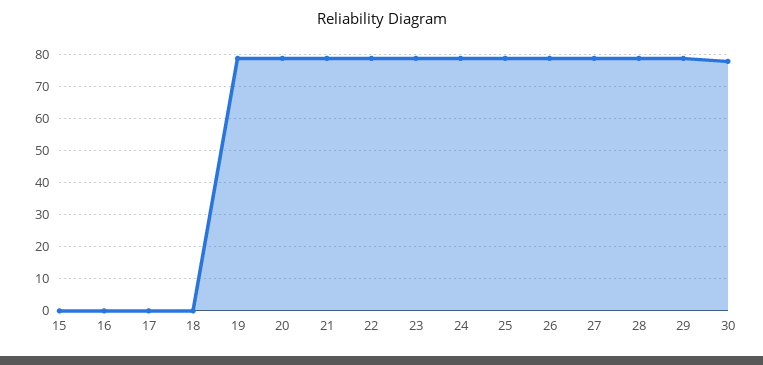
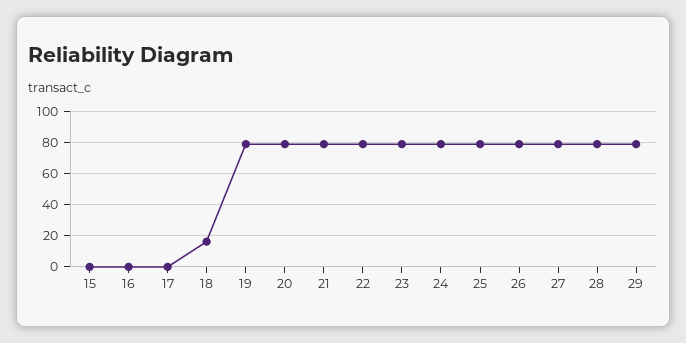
  {
    "15": 0,
    "16": 0,
    "17": 0,
-   "18": 0,
+   "18": 15,
    "19": 78,
    "20": 78,
    "21": 78,
    "22": 78,
    "23": 78,
    "24": 78,
    "25": 78,
    "26": 78,
    "27": 78,
    "28": 78,
-   "29": 78,
+   "29": 78
-   "30": 78
  }

